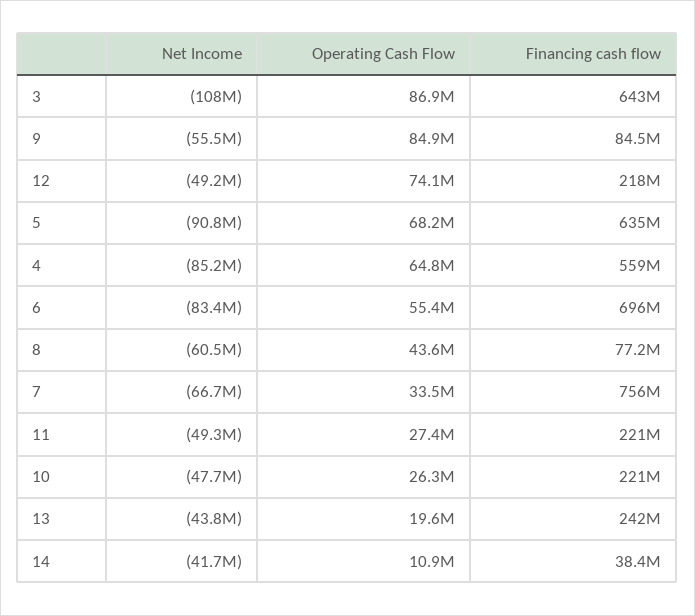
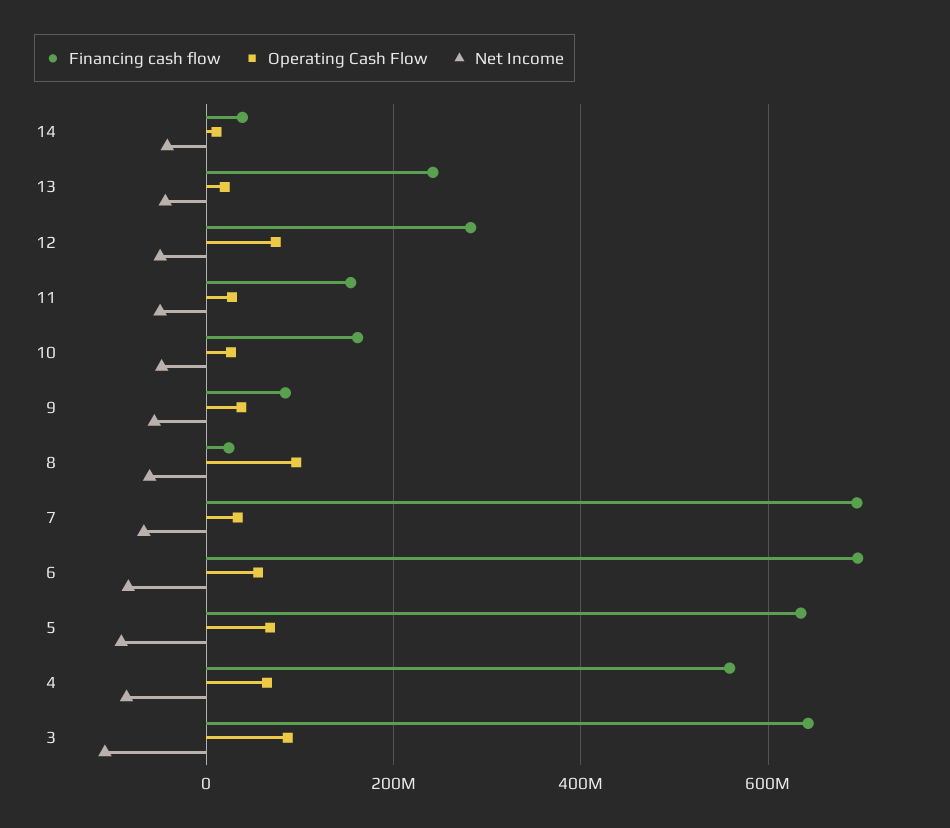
  {
    "Net Income": {
      "3": -108000000,
      "9": -55500000,
      "12": -49200000,
      "5": -90800000,
      "4": -85200000,
      "6": -83400000,
      "8": -60500000,
      "7": -66700000,
      "11": -49300000,
      "10": -47700000,
      "13": -43800000,
      "14": -41700000
    },
    "Operating Cash Flow": {
      "3": 86900000,
-     "9": 84900000,
+     "9": 40000000,
      "12": 74100000,
      "5": 68200000,
      "4": 64800000,
      "6": 55400000,
-     "8": 43600000,
+     "8": 100000000,
      "7": 33500000,
      "11": 27400000,
      "10": 26300000,
      "13": 19600000,
      "14": 10900000
    },
    "Financing cash flow": {
      "3": 643000000,
      "9": 84500000,
-     "12": 218000000,
+     "12": 280000000,
      "5": 635000000,
      "4": 559000000,
      "6": 696000000,
-     "8": 77200000,
+     "8": 20000000,
-     "7": 756000000,
+     "7": 700000000,
-     "11": 221000000,
+     "11": 160000000,
-     "10": 221000000,
+     "10": 160000000,
      "13": 242000000,
      "14": 38400000
    }
  }

